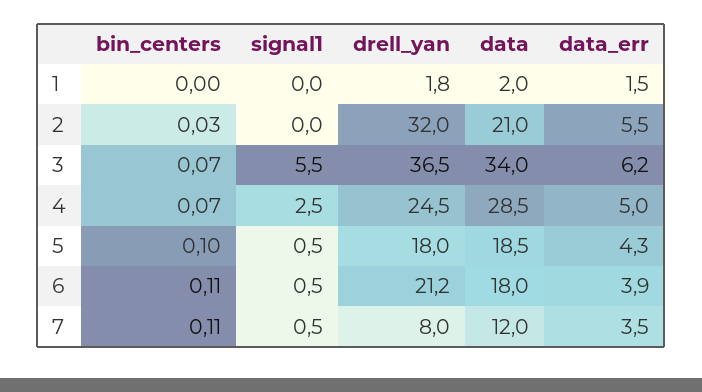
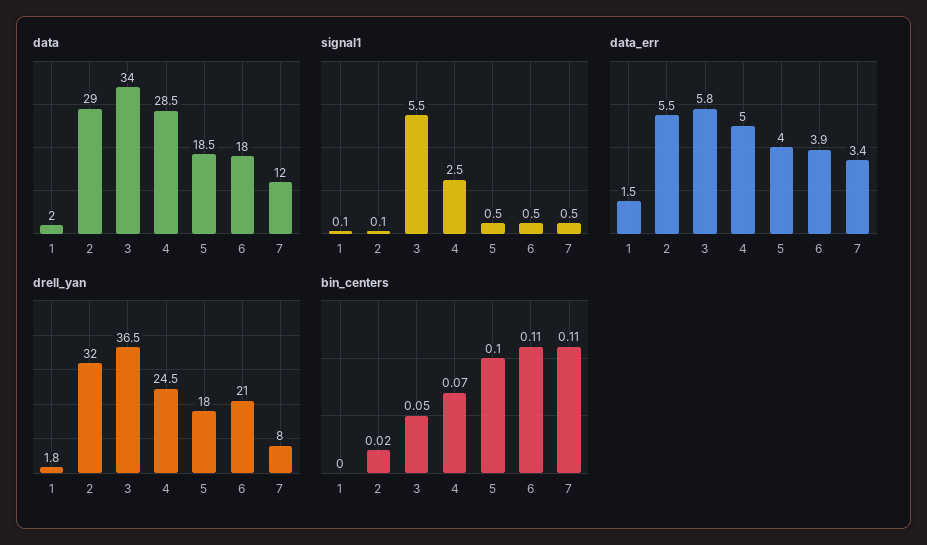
  {
    "bin_centers": {
      "1": 0,
-     "2": 0.03,
+     "2": 0.02,
-     "3": 0.07,
+     "3": 0.05,
      "4": 0.07,
      "5": 0.1,
      "6": 0.11,
      "7": 0.11
    },
    "signal1": {
-     "1": 0,
+     "1": 0.1,
-     "2": 0,
+     "2": 0.1,
      "3": 5.5,
      "4": 2.5,
      "5": 0.5,
      "6": 0.5,
      "7": 0.5
    },
    "drell_yan": {
      "1": 1.8,
      "2": 32,
      "3": 36.5,
      "4": 24.5,
      "5": 18,
-     "6": 21.2,
+     "6": 21,
      "7": 8
    },
    "data": {
      "1": 2,
-     "2": 21,
+     "2": 29,
      "3": 34,
      "4": 28.5,
      "5": 18.5,
      "6": 18,
      "7": 12
    },
    "data_err": {
      "1": 1.5,
      "2": 5.5,
-     "3": 6.2,
+     "3": 5.8,
      "4": 5,
-     "5": 4.3,
+     "5": 4,
      "6": 3.9,
-     "7": 3.5
+     "7": 3.4
    }
  }

